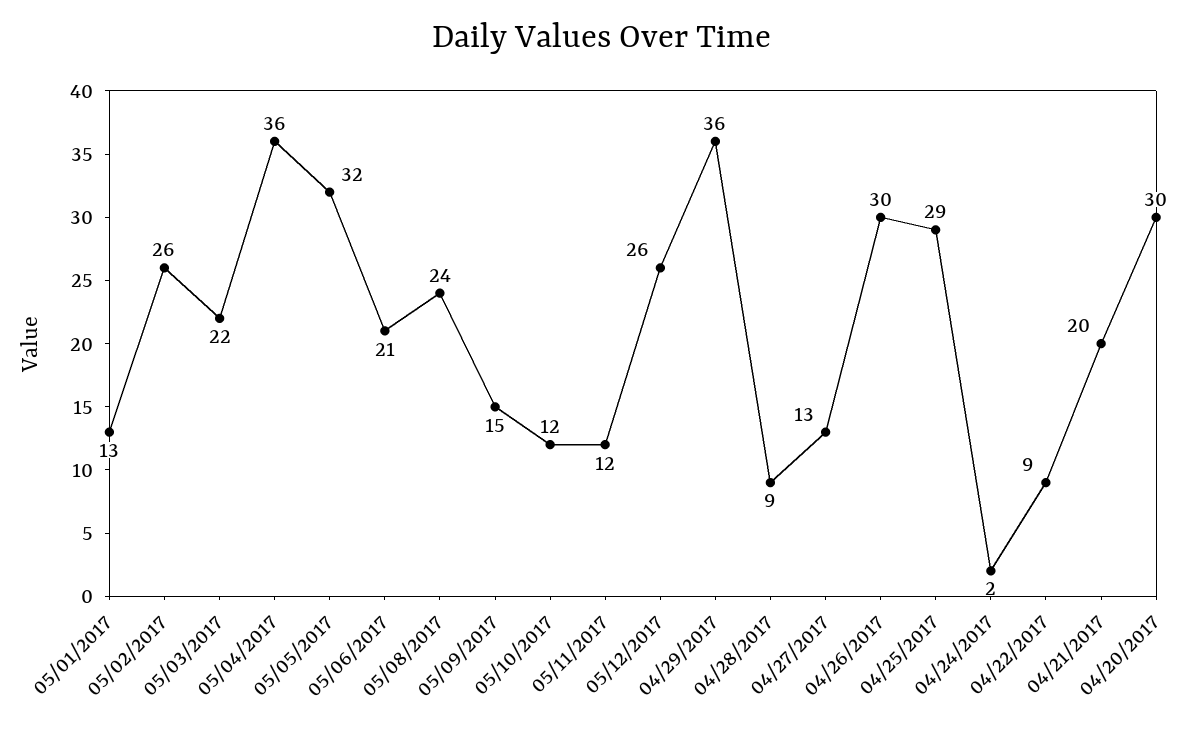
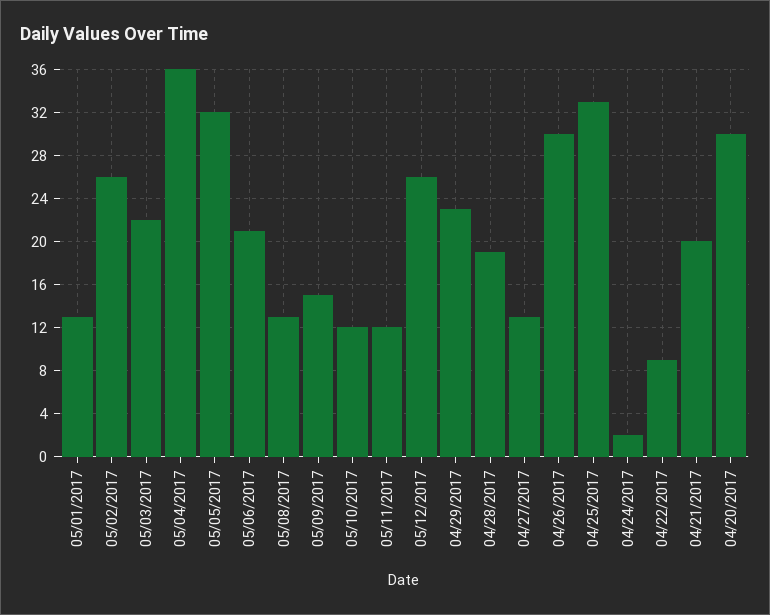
  {
    "05/01/2017": 13,
    "05/02/2017": 26,
    "05/03/2017": 22,
    "05/04/2017": 36,
    "05/05/2017": 32,
    "05/06/2017": 21,
-   "05/08/2017": 24,
+   "05/08/2017": 13,
    "05/09/2017": 15,
    "05/10/2017": 12,
    "05/11/2017": 12,
    "05/12/2017": 26,
-   "04/29/2017": 36,
+   "04/29/2017": 23,
-   "04/28/2017": 9,
+   "04/28/2017": 19,
    "04/27/2017": 13,
    "04/26/2017": 30,
-   "04/25/2017": 29,
+   "04/25/2017": 33,
    "04/24/2017": 2,
    "04/22/2017": 9,
    "04/21/2017": 20,
    "04/20/2017": 30
  }

